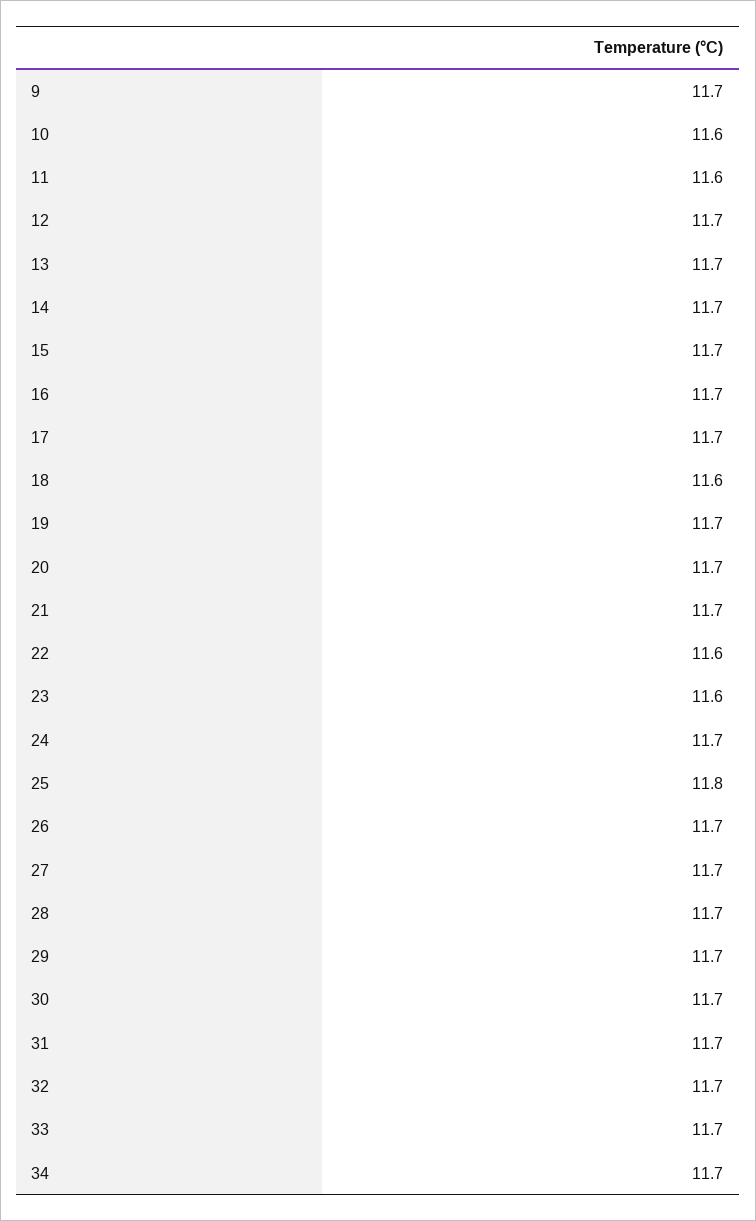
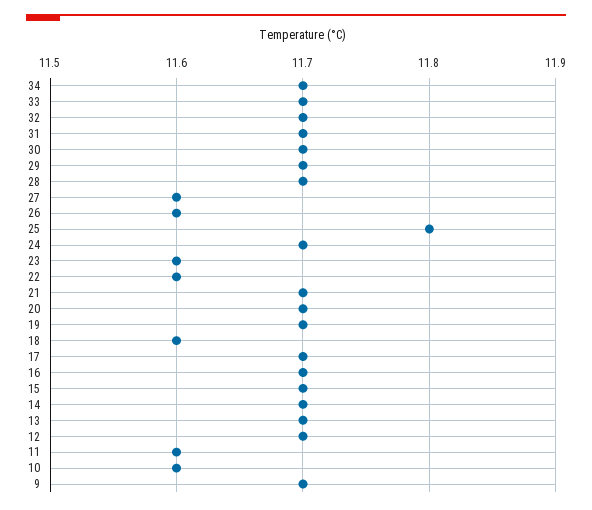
  {
    "9": 11.7,
    "10": 11.6,
    "11": 11.6,
    "12": 11.7,
    "13": 11.7,
    "14": 11.7,
    "15": 11.7,
    "16": 11.7,
    "17": 11.7,
    "18": 11.6,
    "19": 11.7,
    "20": 11.7,
    "21": 11.7,
    "22": 11.6,
    "23": 11.6,
    "24": 11.7,
    "25": 11.8,
-   "26": 11.7,
+   "26": 11.6,
-   "27": 11.7,
+   "27": 11.6,
    "28": 11.7,
    "29": 11.7,
    "30": 11.7,
    "31": 11.7,
    "32": 11.7,
    "33": 11.7,
    "34": 11.7
  }

